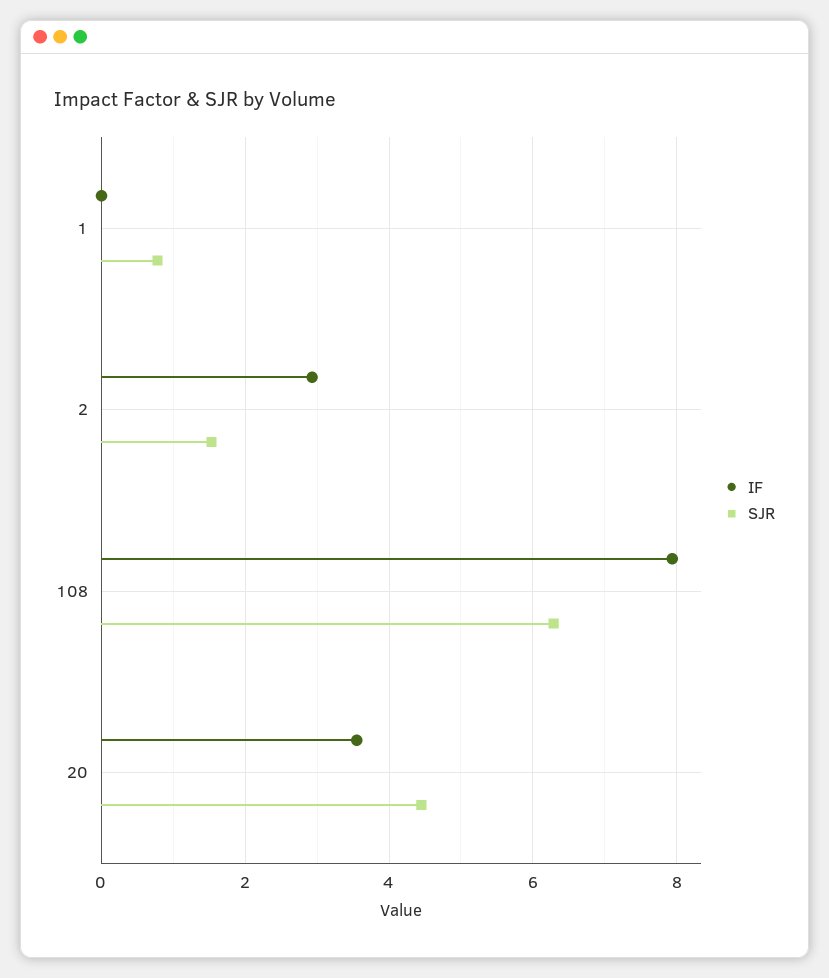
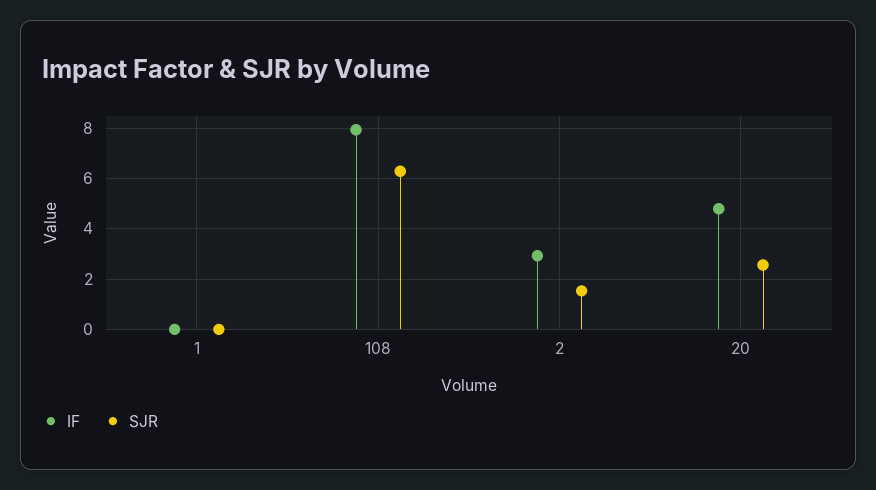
  {
    "IF": {
      "1": 0,
      "2": 3,
      "108": 8,
-     "20": 3.6
+     "20": 4.75
    },
    "SJR": {
-     "1": 0.8,
+     "1": 0,
      "2": 1.6,
      "108": 6.2,
-     "20": 4.4
+     "20": 2.5
    }
  }

